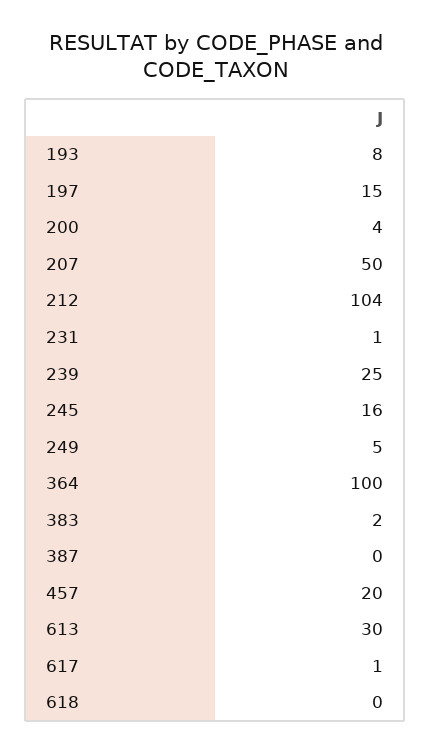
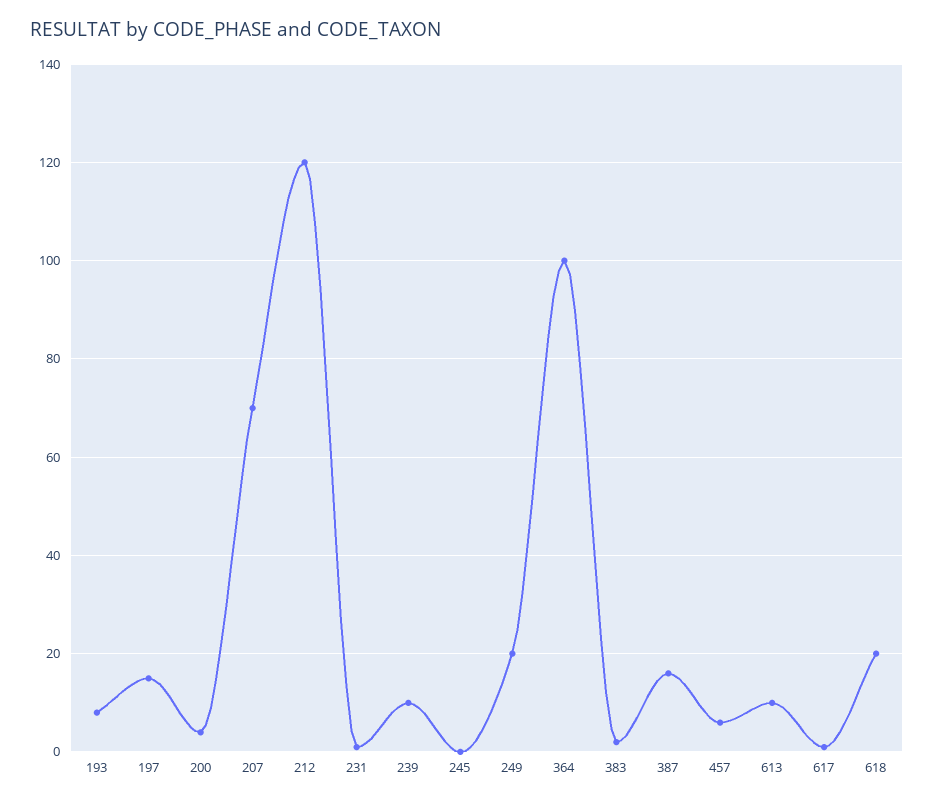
  {
    "193": 8,
    "197": 15,
    "200": 4,
-   "207": 50,
+   "207": 70,
-   "212": 104,
+   "212": 120,
    "231": 1,
-   "239": 25,
+   "239": 10,
-   "245": 16,
+   "245": 0,
-   "249": 5,
+   "249": 20,
    "364": 100,
    "383": 2,
-   "387": 0,
+   "387": 15,
-   "457": 20,
+   "457": 5,
-   "613": 30,
+   "613": 10,
    "617": 1,
-   "618": 0
+   "618": 20
  }

